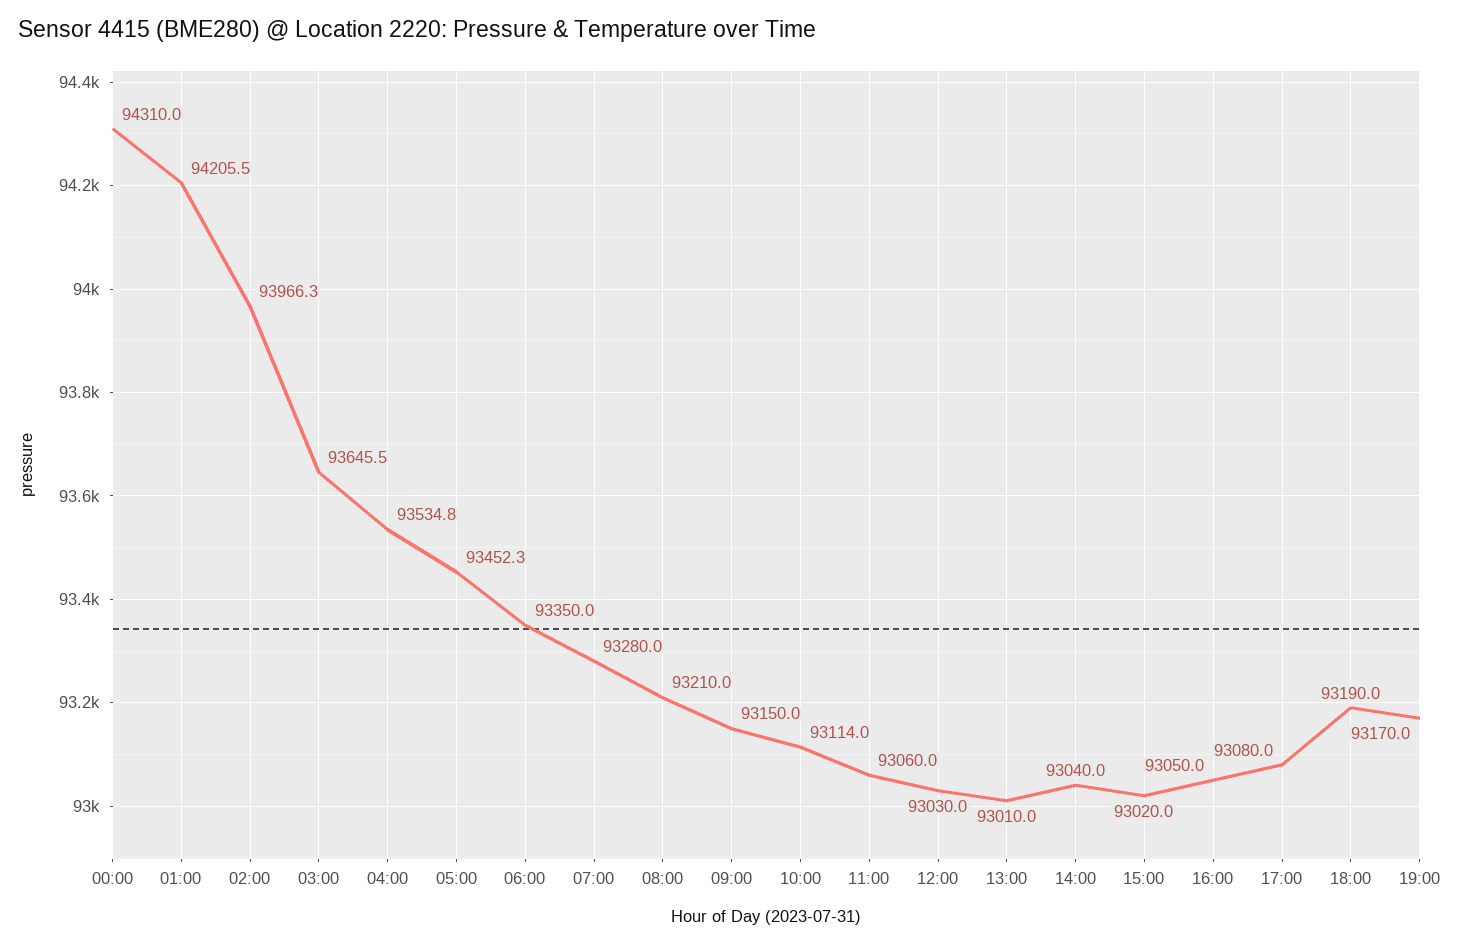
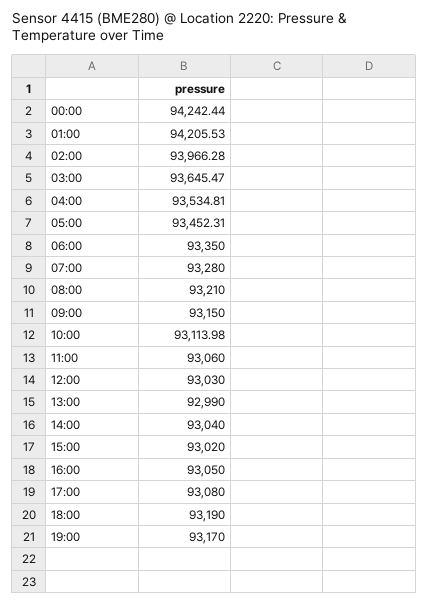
  {
-   "00:00": 94310,
+   "00:00": 94242.44,
    "01:00": 94205.53,
    "02:00": 93966.28,
    "03:00": 93645.47,
    "04:00": 93534.81,
    "05:00": 93452.31,
    "06:00": 93350,
    "07:00": 93280,
    "08:00": 93210,
    "09:00": 93150,
    "10:00": 93113.98,
    "11:00": 93060,
    "12:00": 93030,
-   "13:00": 93010,
+   "13:00": 92990,
    "14:00": 93040,
    "15:00": 93020,
    "16:00": 93050,
    "17:00": 93080,
    "18:00": 93190,
    "19:00": 93170
  }

